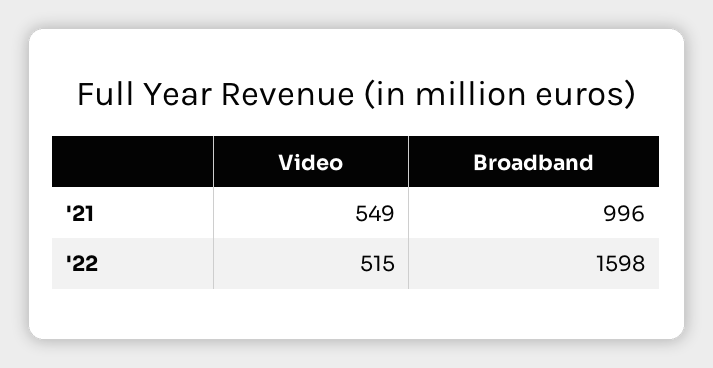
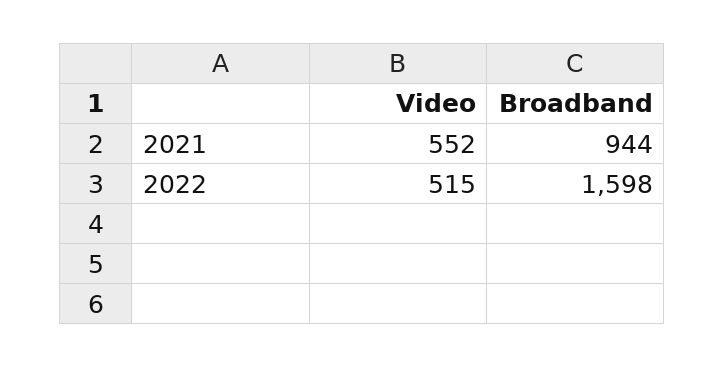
  {
    "Video": {
-     "'21": 549,
+     "'21": 552,
      "'22": 515
    },
    "Broadband": {
-     "'21": 996,
+     "'21": 944,
      "'22": 1598
    }
  }

